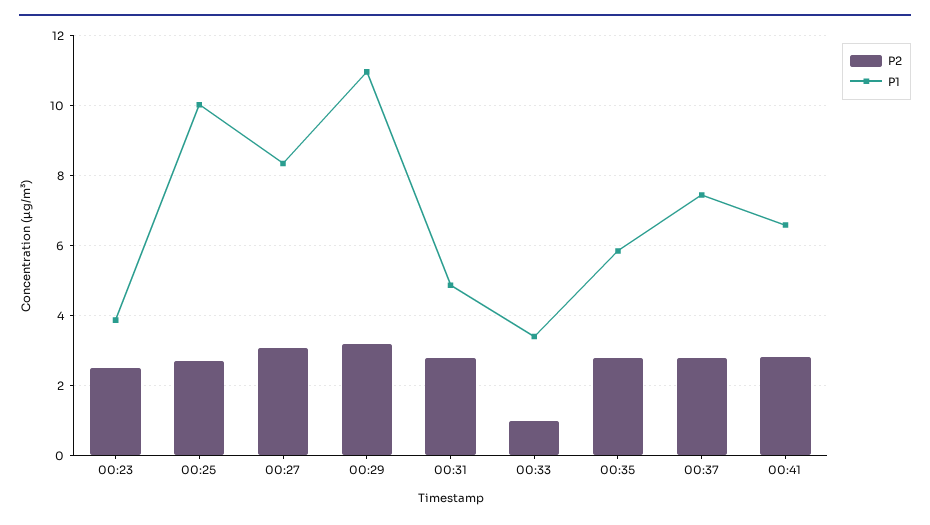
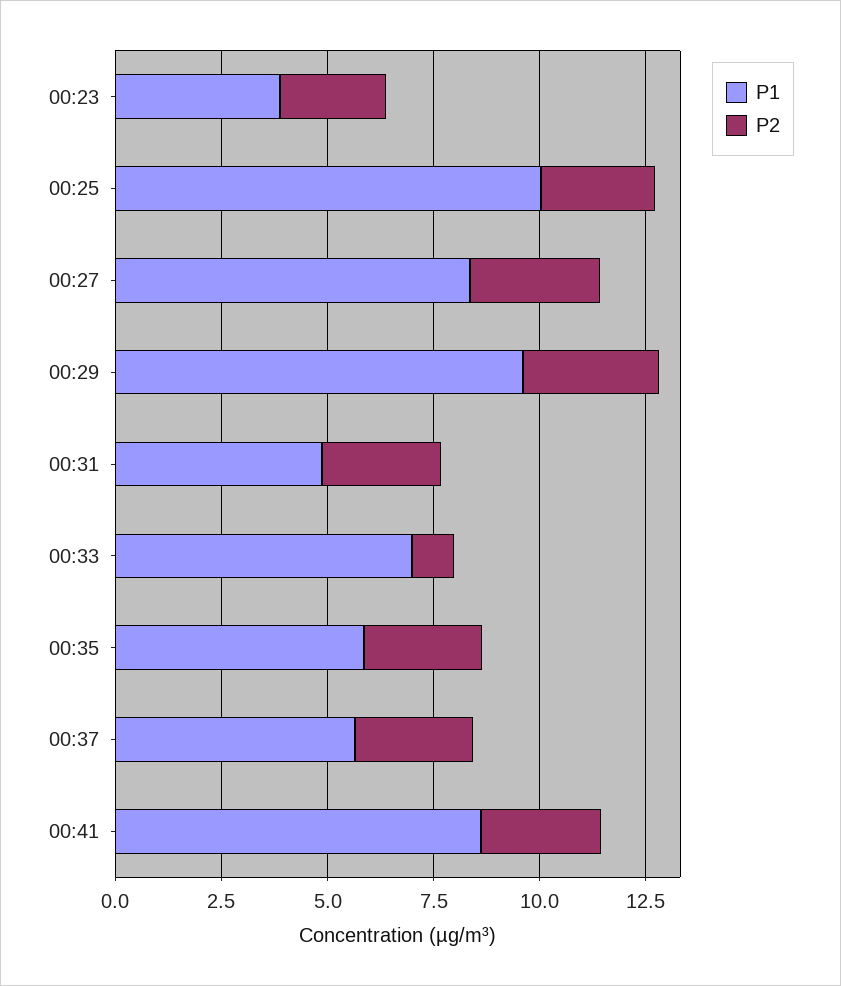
  {
    "P2": {
      "00:23": 2.6,
      "00:25": 2.8,
      "00:27": 3,
      "00:29": 3.2,
      "00:31": 2.8,
      "00:33": 1,
      "00:35": 2.8,
      "00:37": 2.8,
      "00:41": 2.8
    },
    "P1": {
      "00:23": 3.8,
      "00:25": 10,
      "00:27": 8.4,
-     "00:29": 11,
+     "00:29": 9.5,
      "00:31": 4.8,
-     "00:33": 3.4,
+     "00:33": 7,
      "00:35": 5.8,
-     "00:37": 7.4,
+     "00:37": 5.5,
-     "00:41": 6.6
+     "00:41": 8.5
    }
  }

